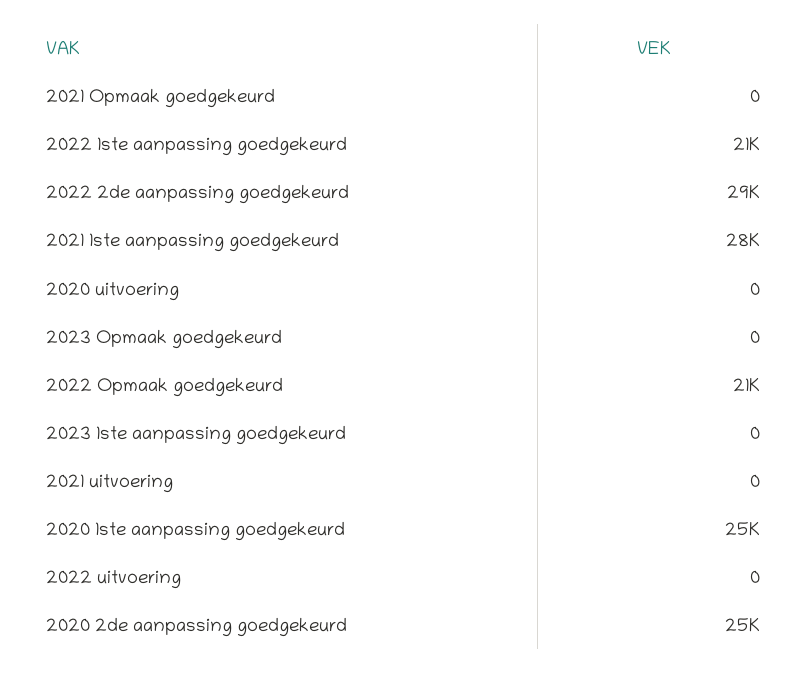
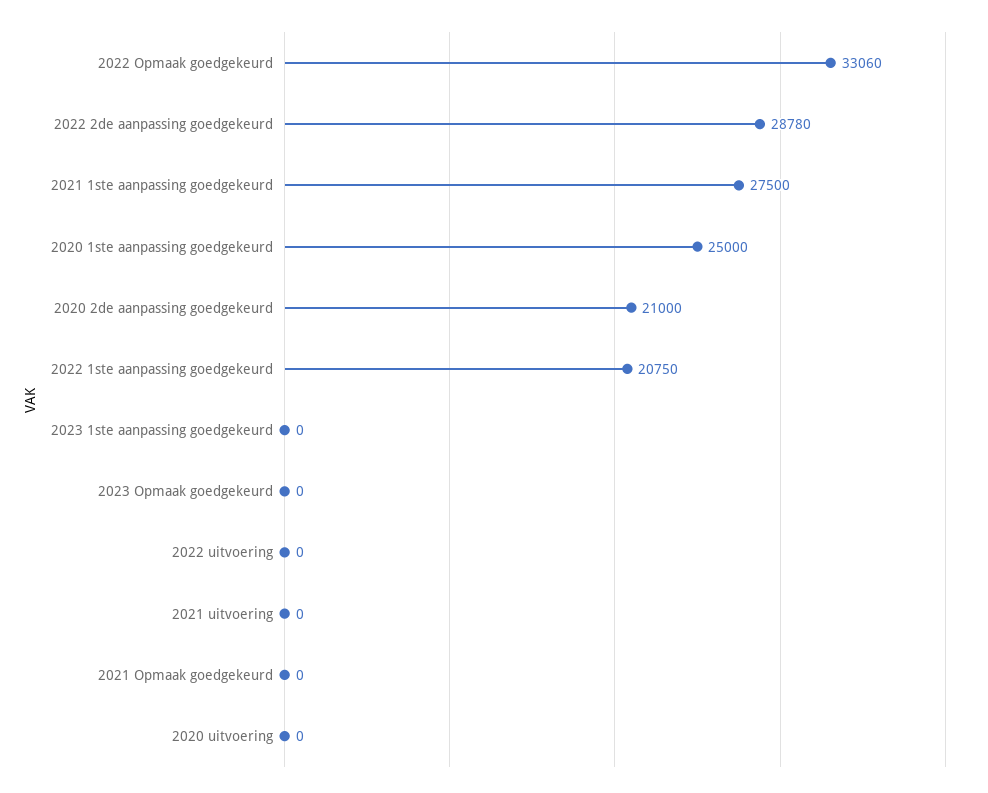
  {
    "2021 Opmaak goedgekeurd": 0,
    "2022 1ste aanpassing goedgekeurd": 20750,
    "2022 2de aanpassing goedgekeurd": 28780,
    "2021 1ste aanpassing goedgekeurd": 27500,
    "2020 uitvoering": 0,
    "2023 Opmaak goedgekeurd": 0,
-   "2022 Opmaak goedgekeurd": 21000,
+   "2022 Opmaak goedgekeurd": 33060,
    "2023 1ste aanpassing goedgekeurd": 0,
    "2021 uitvoering": 0,
    "2020 1ste aanpassing goedgekeurd": 25000,
    "2022 uitvoering": 0,
-   "2020 2de aanpassing goedgekeurd": 25000
+   "2020 2de aanpassing goedgekeurd": 21000
  }

